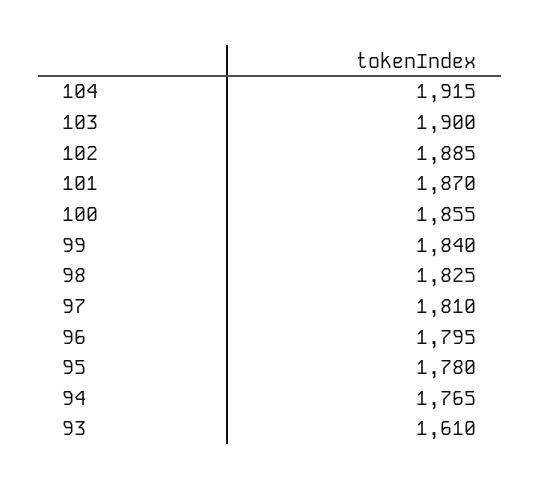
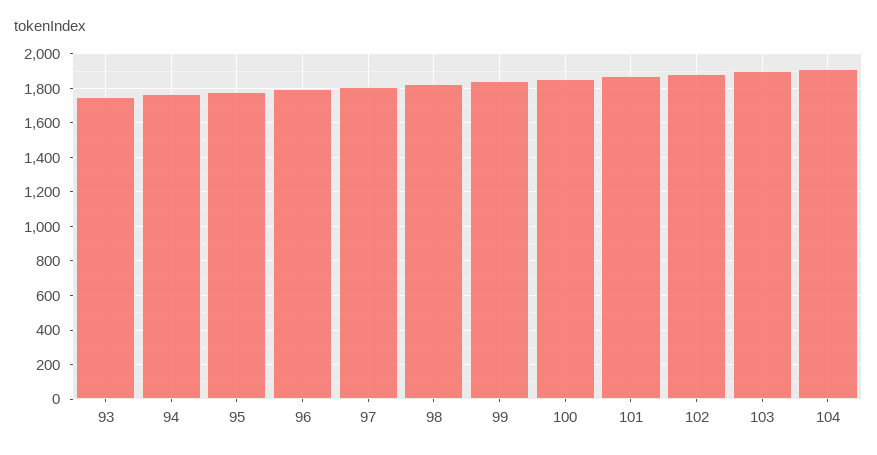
  {
    "104": 1915,
    "103": 1900,
    "102": 1885,
    "101": 1870,
    "100": 1855,
    "99": 1840,
    "98": 1825,
    "97": 1810,
    "96": 1795,
    "95": 1780,
    "94": 1765,
-   "93": 1610
+   "93": 1750
  }

